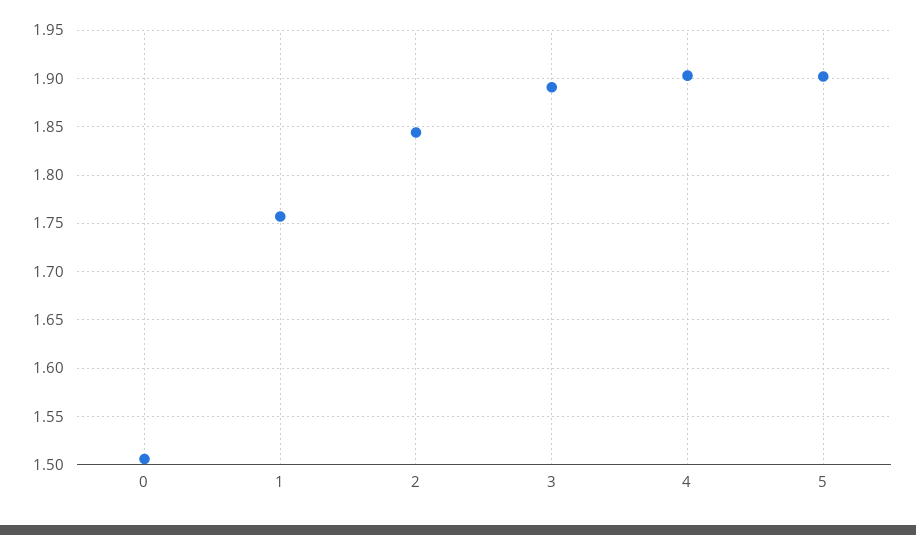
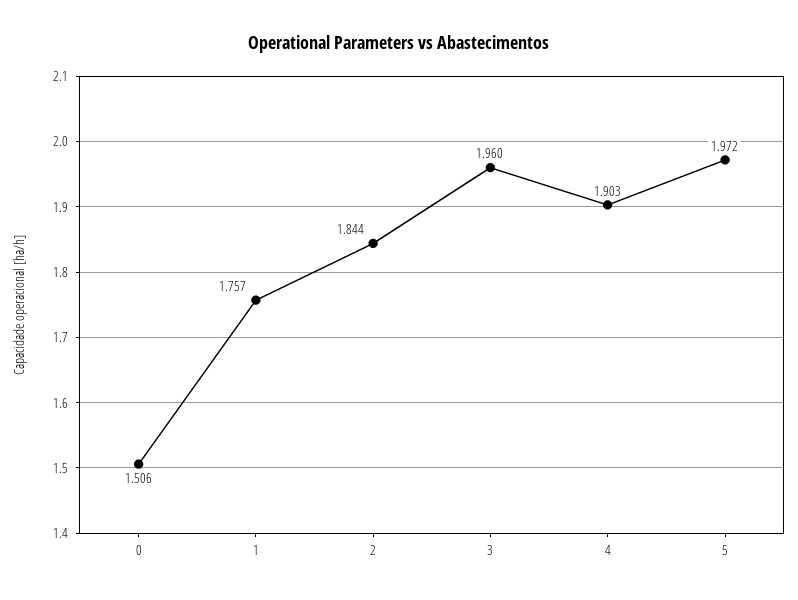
  {
    "0": 1.506,
    "1": 1.757,
    "2": 1.844,
-   "3": 1.89,
+   "3": 1.96,
    "4": 1.903,
-   "5": 1.9
+   "5": 1.972
  }

